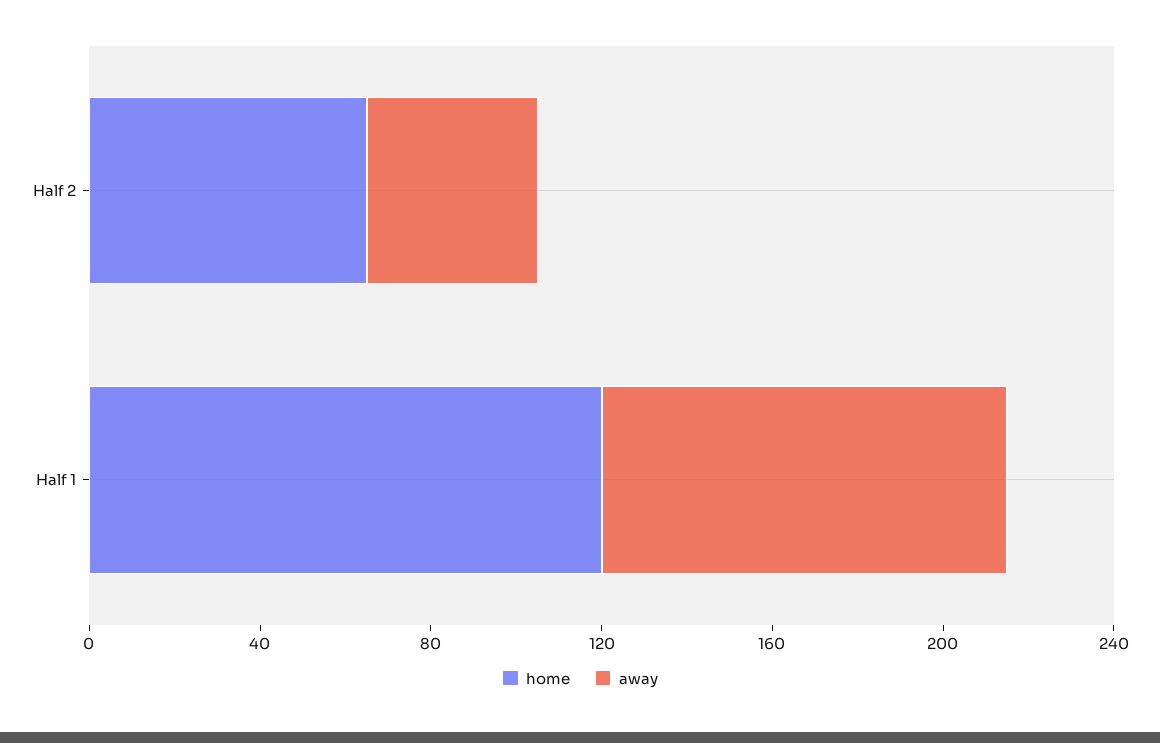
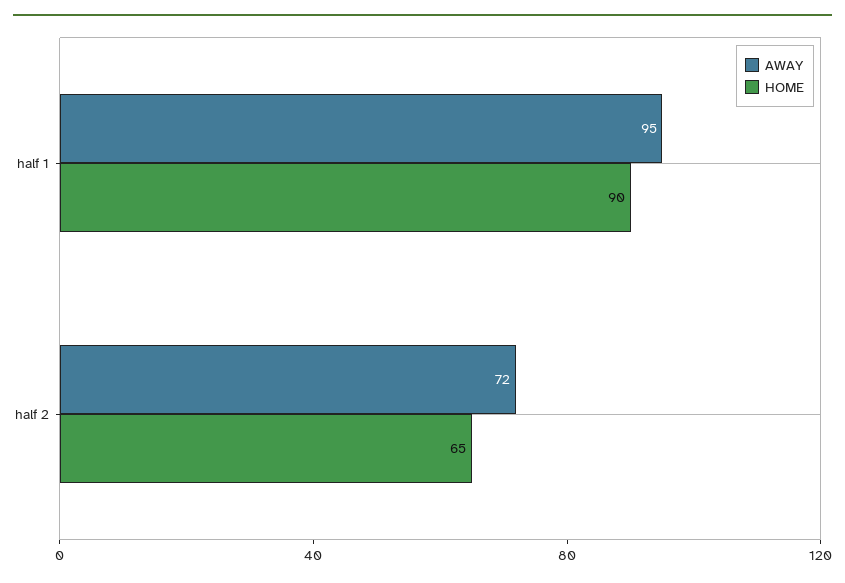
  {
    "home": {
      "Half 2": 65,
-     "Half 1": 120
+     "Half 1": 90
    },
    "away": {
-     "Half 2": 40,
+     "Half 2": 72,
      "Half 1": 95
    }
  }

